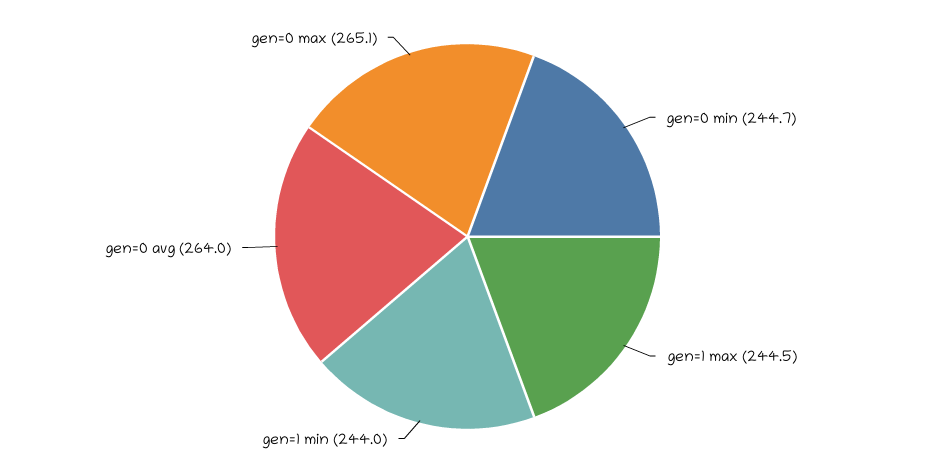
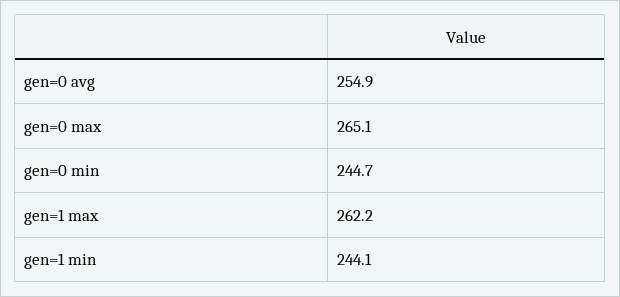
  {
    "gen=0 min": 244.7,
-   "gen=1 max": 244.5,
+   "gen=1 max": 262.2,
-   "gen=1 min": 244,
+   "gen=1 min": 244.1,
-   "gen=0 avg": 264,
+   "gen=0 avg": 254.9,
    "gen=0 max": 265.1
  }

